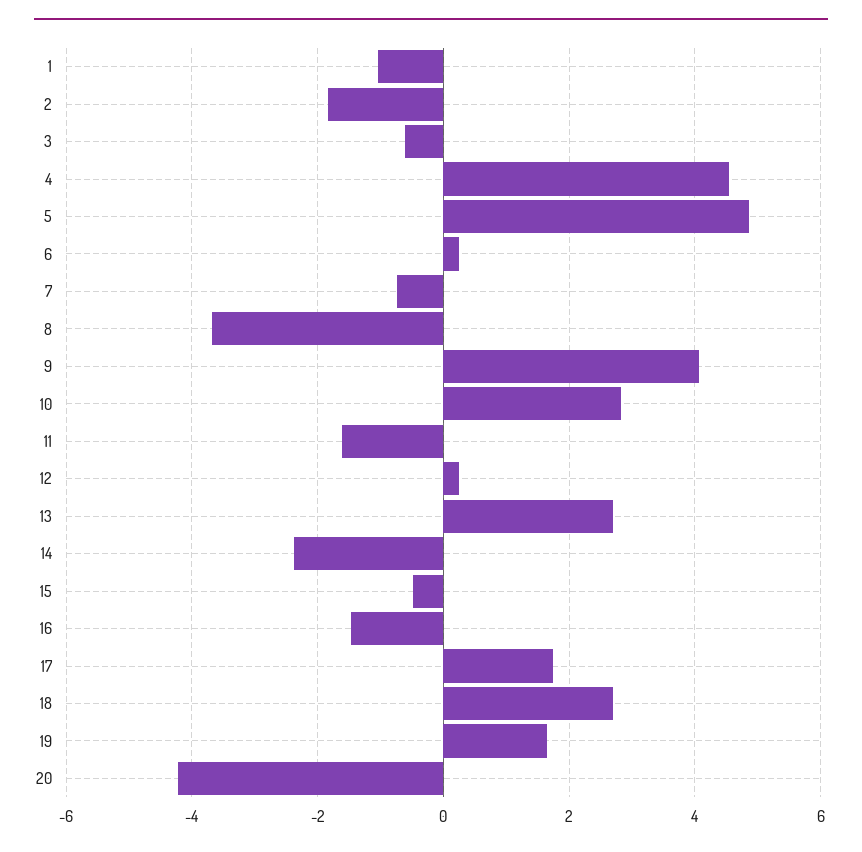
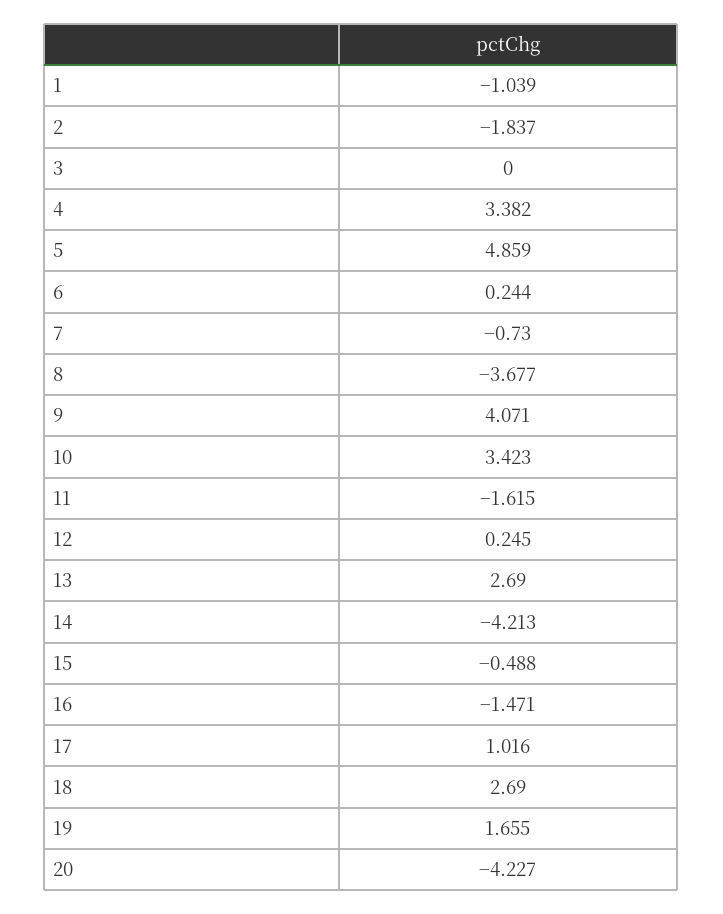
  {
    "1": -1.039,
    "2": -1.837,
-   "3": -0.6,
+   "3": 0,
-   "4": 4.6,
+   "4": 3.382,
    "5": 4.859,
    "6": 0.244,
    "7": -0.73,
    "8": -3.677,
    "9": 4.071,
-   "10": 2.8,
+   "10": 3.423,
    "11": -1.615,
    "12": 0.245,
    "13": 2.69,
-   "14": -2.4,
+   "14": -4.213,
    "15": -0.488,
    "16": -1.471,
-   "17": 1.8,
+   "17": 1.016,
    "18": 2.69,
    "19": 1.655,
    "20": -4.227
  }

